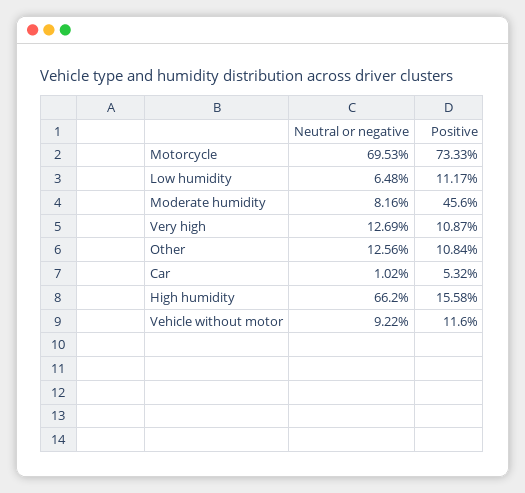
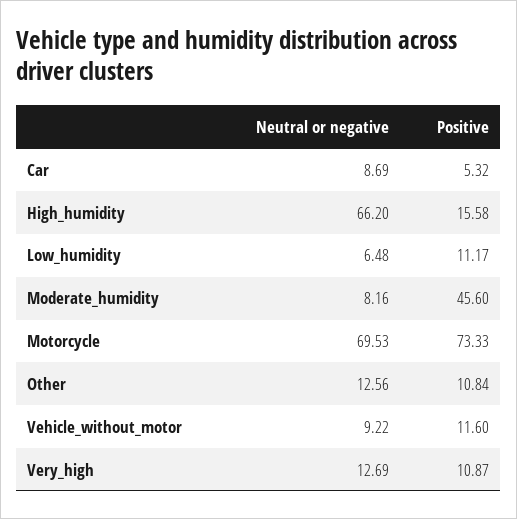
  {
    "Neutral or negative": {
      "Motorcycle": 69.53,
      "Low humidity": 6.48,
      "Moderate humidity": 8.16,
      "Very high": 12.69,
      "Other": 12.56,
-     "Car": 1.02,
+     "Car": 8.69,
      "High humidity": 66.2,
      "Vehicle without motor": 9.22
    },
    "Positive": {
      "Motorcycle": 73.33,
      "Low humidity": 11.17,
      "Moderate humidity": 45.6,
      "Very high": 10.87,
      "Other": 10.84,
      "Car": 5.32,
      "High humidity": 15.58,
      "Vehicle without motor": 11.6
    }
  }

